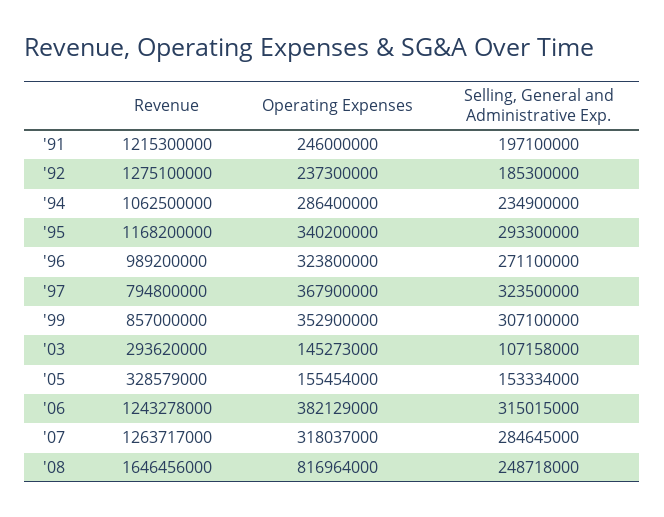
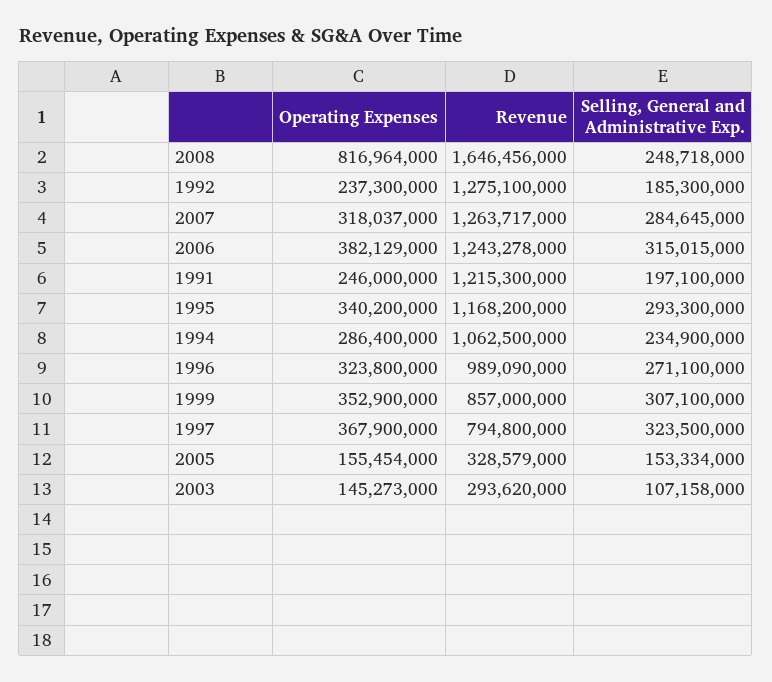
  {
    "Revenue": {
      "'91": 1215300000,
      "'92": 1275100000,
      "'94": 1062500000,
      "'95": 1168200000,
-     "'96": 989200000,
+     "'96": 989090000,
      "'97": 794800000,
      "'99": 857000000,
      "'03": 293620000,
      "'05": 328579000,
      "'06": 1243278000,
      "'07": 1263717000,
      "'08": 1646456000
    },
    "Operating Expenses": {
      "'91": 246000000,
      "'92": 237300000,
      "'94": 286400000,
      "'95": 340200000,
      "'96": 323800000,
      "'97": 367900000,
      "'99": 352900000,
      "'03": 145273000,
      "'05": 155454000,
      "'06": 382129000,
      "'07": 318037000,
      "'08": 816964000
    },
    "Selling, General and Administrative Exp.": {
      "'91": 197100000,
      "'92": 185300000,
      "'94": 234900000,
      "'95": 293300000,
      "'96": 271100000,
      "'97": 323500000,
      "'99": 307100000,
      "'03": 107158000,
      "'05": 153334000,
      "'06": 315015000,
      "'07": 284645000,
      "'08": 248718000
    }
  }

